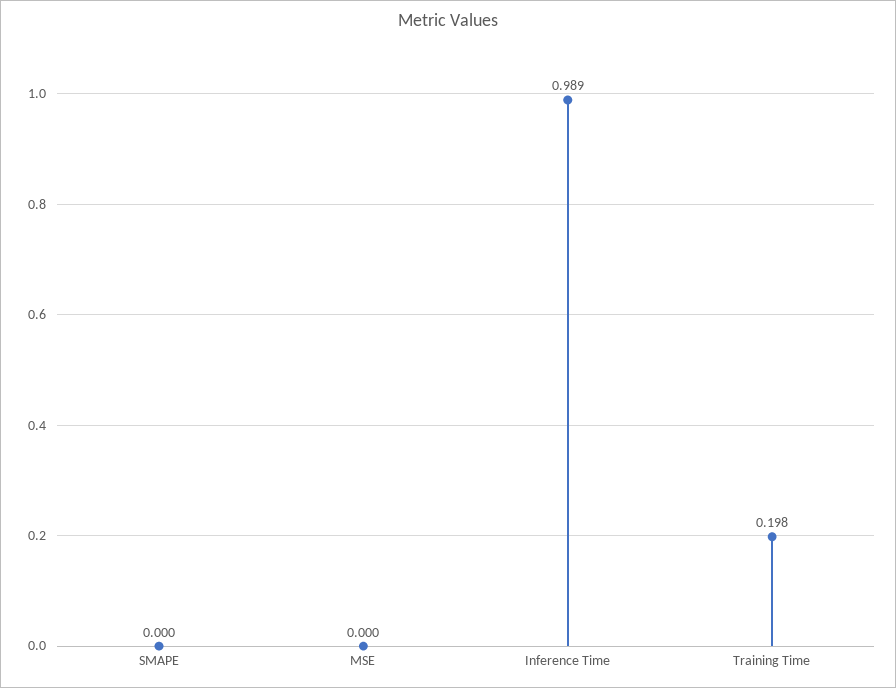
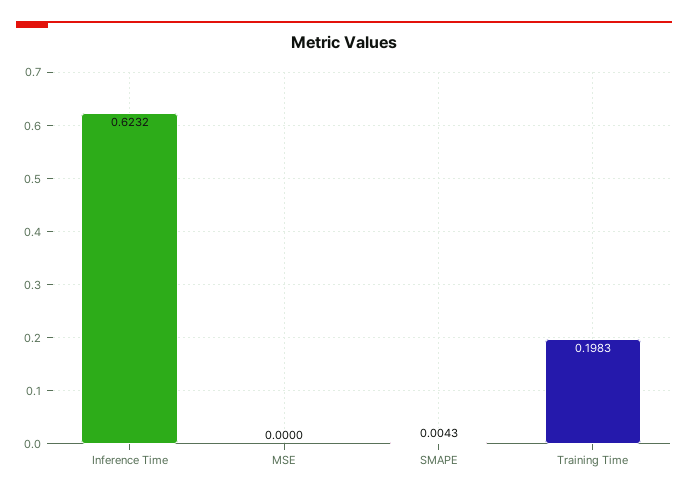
  {
-   "SMAPE": 0,
+   "SMAPE": 0.0043,
    "MSE": 0,
-   "Inference Time": 0.989,
+   "Inference Time": 0.6232,
    "Training Time": 0.1983
  }

